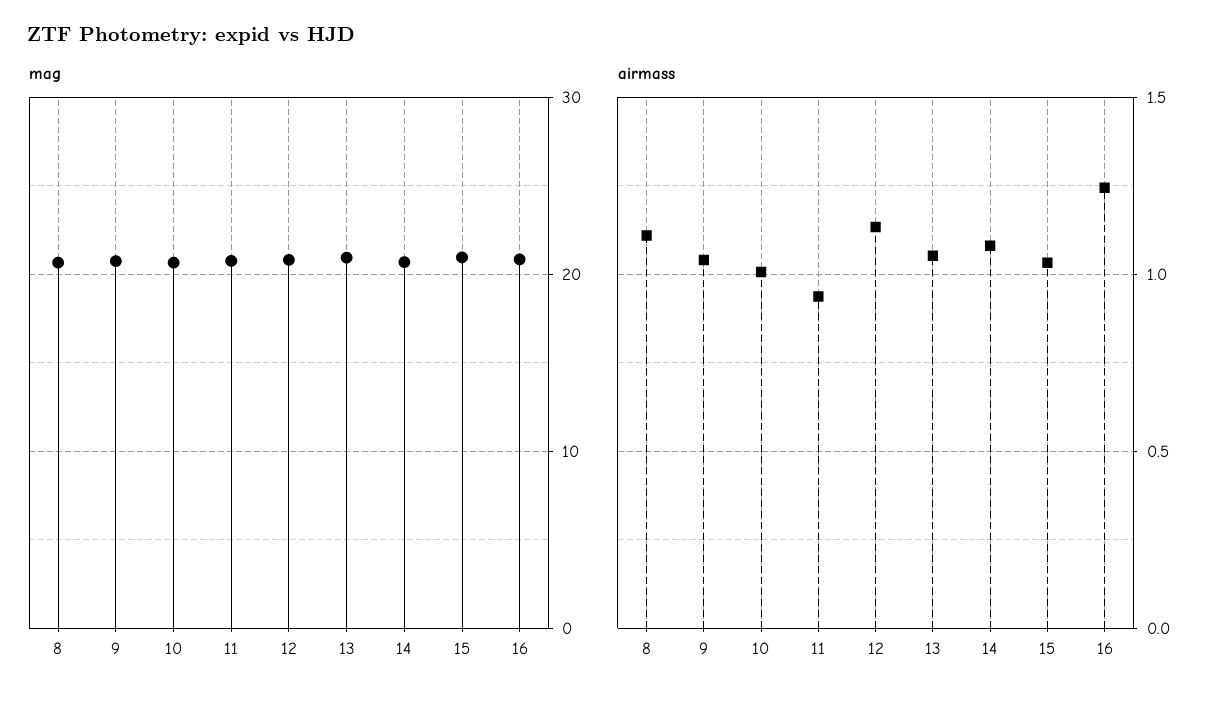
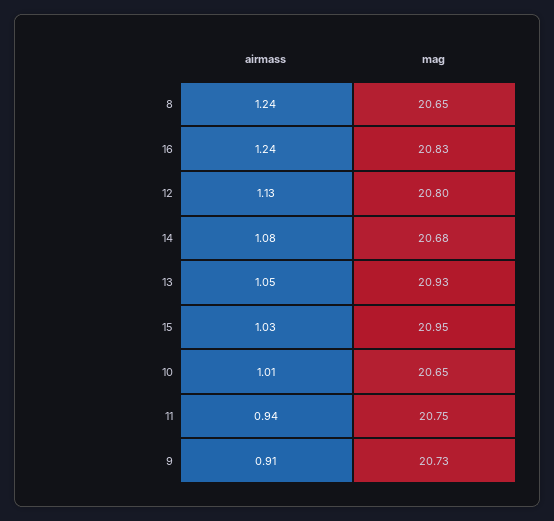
  {
    "mag": {
      "8": 20.65,
      "9": 20.73,
      "10": 20.65,
      "11": 20.75,
      "12": 20.8,
      "13": 20.93,
      "14": 20.68,
      "15": 20.95,
      "16": 20.83
    },
    "airmass": {
-     "8": 1.1,
+     "8": 1.24,
-     "9": 1.05,
+     "9": 0.91,
      "10": 1.01,
      "11": 0.94,
      "12": 1.13,
      "13": 1.05,
      "14": 1.08,
      "15": 1.03,
      "16": 1.24
    }
  }

